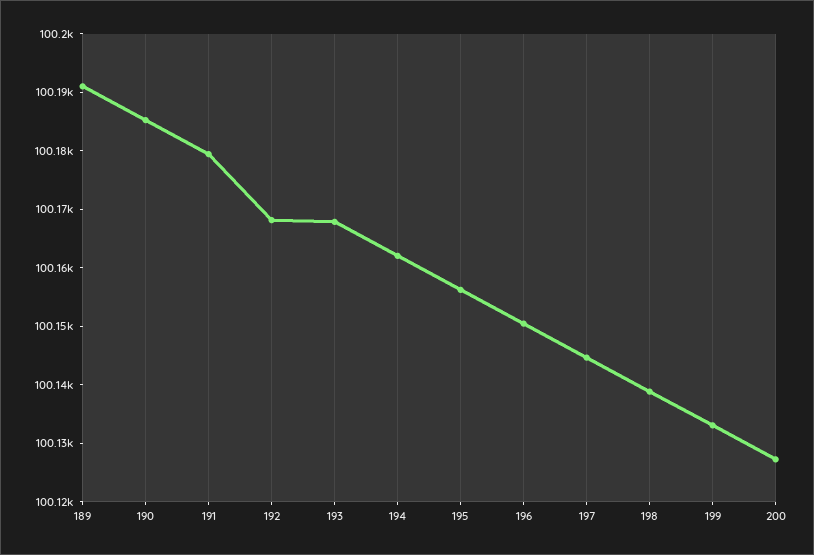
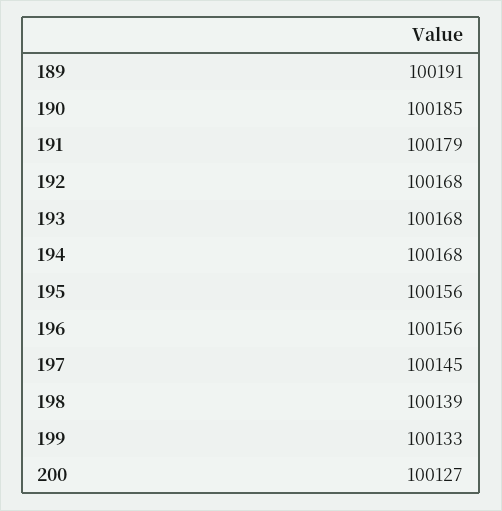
  {
    "189": 100191,
    "190": 100185,
    "191": 100179,
    "192": 100168,
    "193": 100168,
-   "194": 100162,
+   "194": 100168,
    "195": 100156,
-   "196": 100150,
+   "196": 100156,
    "197": 100145,
    "198": 100139,
    "199": 100133,
    "200": 100127
  }

